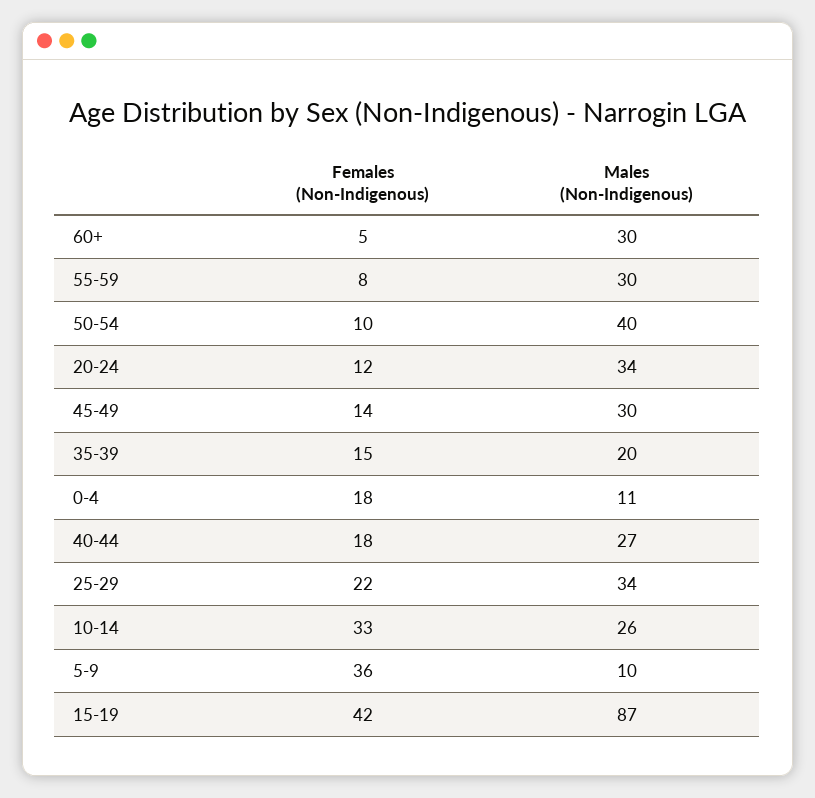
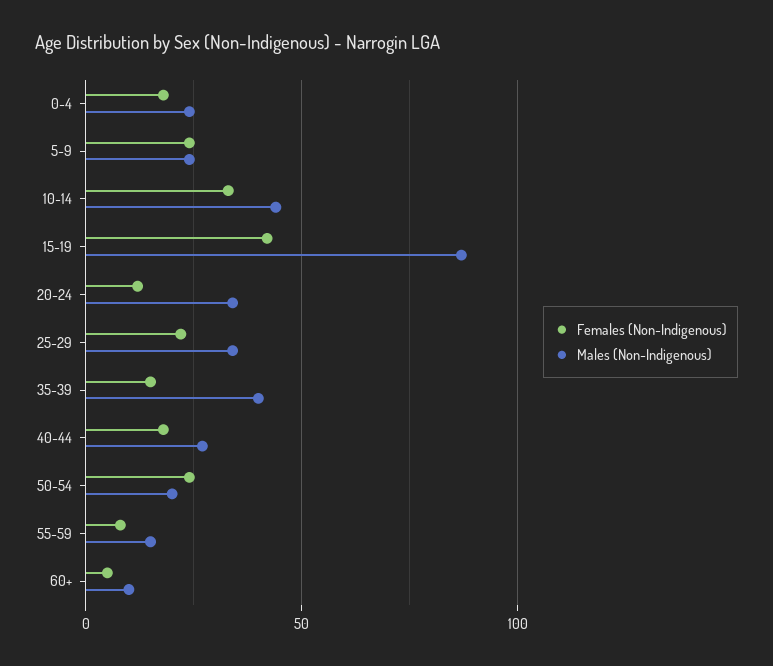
  {
    "Females (Non-Indigenous)": {
      "60+": 5,
      "55-59": 8,
-     "50-54": 10,
+     "50-54": 25,
      "20-24": 12,
-     "45-49": 14,
      "35-39": 15,
      "0-4": 18,
      "40-44": 18,
      "25-29": 22,
      "10-14": 33,
-     "5-9": 36,
+     "5-9": 25,
      "15-19": 42
    },
    "Males (Non-Indigenous)": {
-     "60+": 30,
+     "60+": 10,
-     "55-59": 30,
+     "55-59": 15,
-     "50-54": 40,
+     "50-54": 20,
      "20-24": 34,
-     "45-49": 30,
-     "35-39": 20,
+     "35-39": 40,
-     "0-4": 11,
+     "0-4": 25,
      "40-44": 27,
      "25-29": 34,
-     "10-14": 26,
+     "10-14": 45,
-     "5-9": 10,
+     "5-9": 25,
      "15-19": 87
    }
  }

